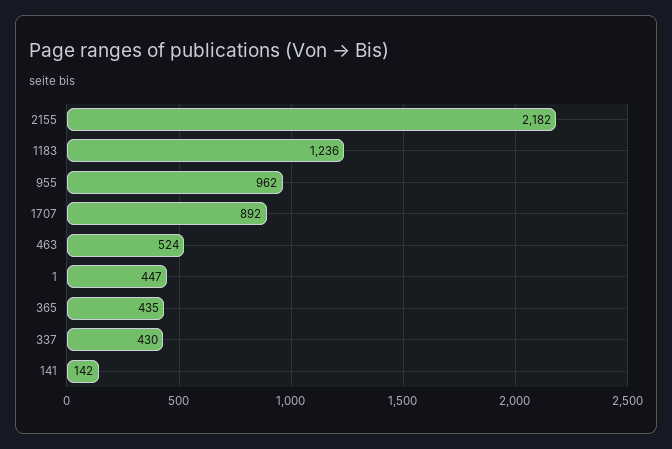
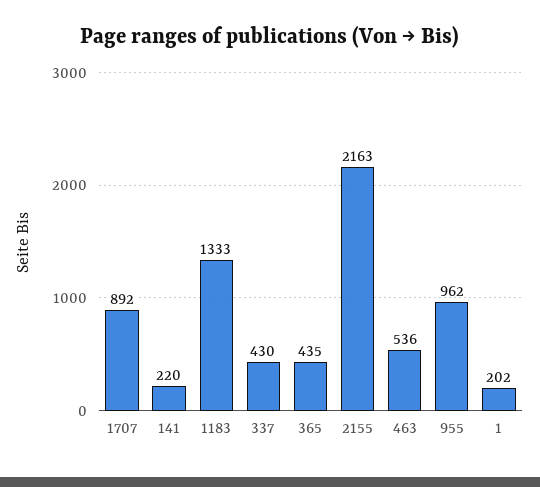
  {
-   "2155": 2182,
+   "2155": 2163,
-   "1183": 1236,
+   "1183": 1333,
    "955": 962,
    "1707": 892,
-   "463": 524,
+   "463": 536,
-   "1": 447,
+   "1": 202,
    "365": 435,
    "337": 430,
-   "141": 142
+   "141": 220
  }

